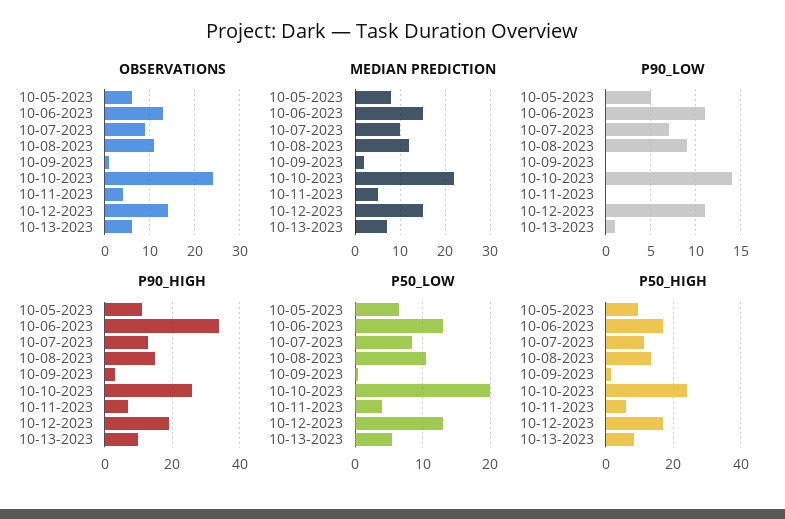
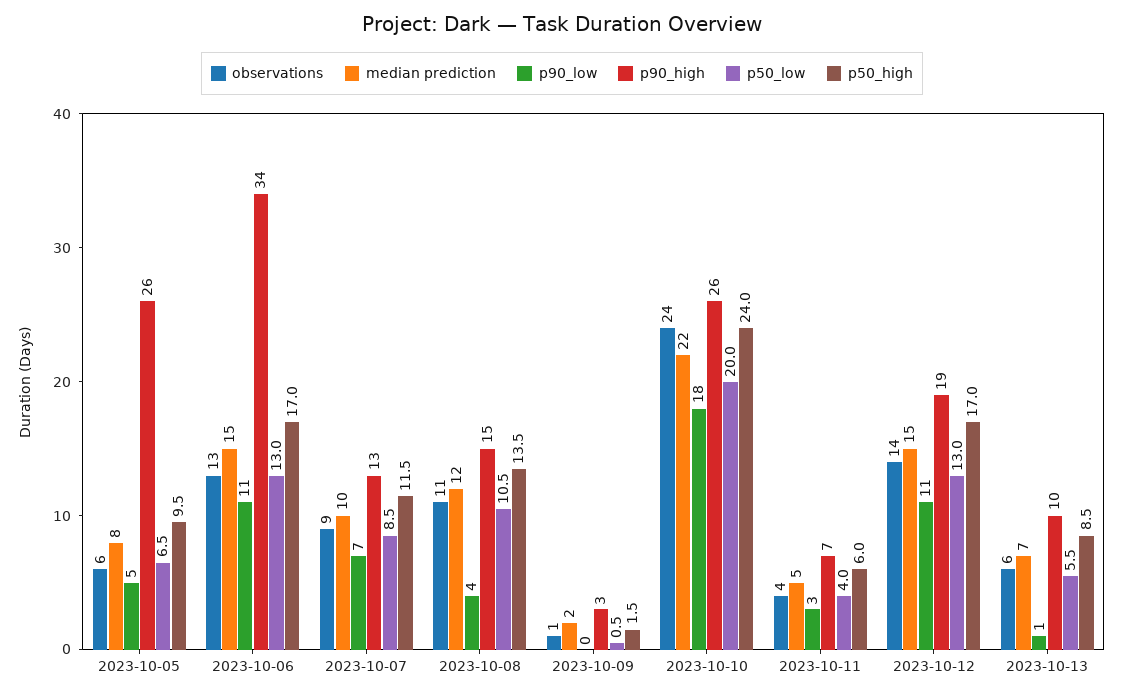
  {
    "OBSERVATIONS": {
      "10-05-2023": 6,
      "10-06-2023": 13,
      "10-07-2023": 9,
      "10-08-2023": 11,
      "10-09-2023": 1,
      "10-10-2023": 24,
      "10-11-2023": 4,
      "10-12-2023": 14,
      "10-13-2023": 6
    },
    "MEDIAN PREDICTION": {
      "10-05-2023": 8,
      "10-06-2023": 15,
      "10-07-2023": 10,
      "10-08-2023": 12,
      "10-09-2023": 2,
      "10-10-2023": 22,
      "10-11-2023": 5,
      "10-12-2023": 15,
      "10-13-2023": 7
    },
    "P90_LOW": {
      "10-05-2023": 5,
      "10-06-2023": 11,
      "10-07-2023": 7,
-     "10-08-2023": 9,
+     "10-08-2023": 4,
      "10-09-2023": 0,
-     "10-10-2023": 14,
+     "10-10-2023": 18,
-     "10-11-2023": 0,
+     "10-11-2023": 3,
      "10-12-2023": 11,
      "10-13-2023": 1
    },
    "P90_HIGH": {
-     "10-05-2023": 10,
+     "10-05-2023": 26,
      "10-06-2023": 34,
      "10-07-2023": 13,
      "10-08-2023": 15,
      "10-09-2023": 3,
      "10-10-2023": 26,
      "10-11-2023": 7,
      "10-12-2023": 19,
      "10-13-2023": 10
    },
    "P50_LOW": {
      "10-05-2023": 6.5,
      "10-06-2023": 13,
      "10-07-2023": 8.5,
      "10-08-2023": 10.5,
      "10-09-2023": 0.5,
      "10-10-2023": 20,
      "10-11-2023": 4,
      "10-12-2023": 13,
      "10-13-2023": 5.5
    },
    "P50_HIGH": {
      "10-05-2023": 9.5,
      "10-06-2023": 17,
      "10-07-2023": 11.5,
      "10-08-2023": 13.5,
      "10-09-2023": 1.5,
      "10-10-2023": 24,
      "10-11-2023": 6,
      "10-12-2023": 17,
      "10-13-2023": 8.5
    }
  }

